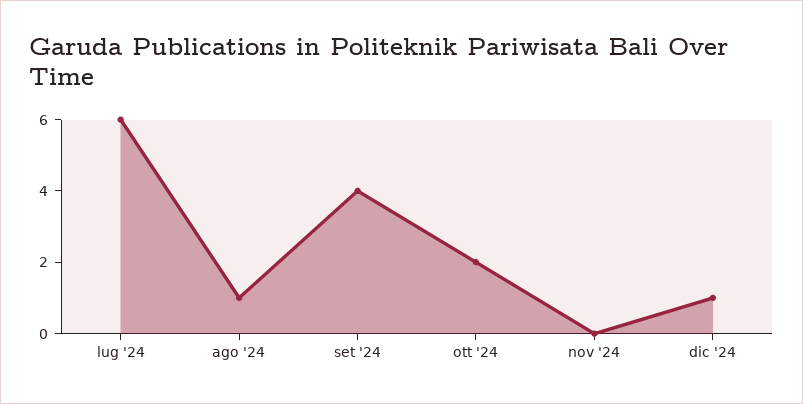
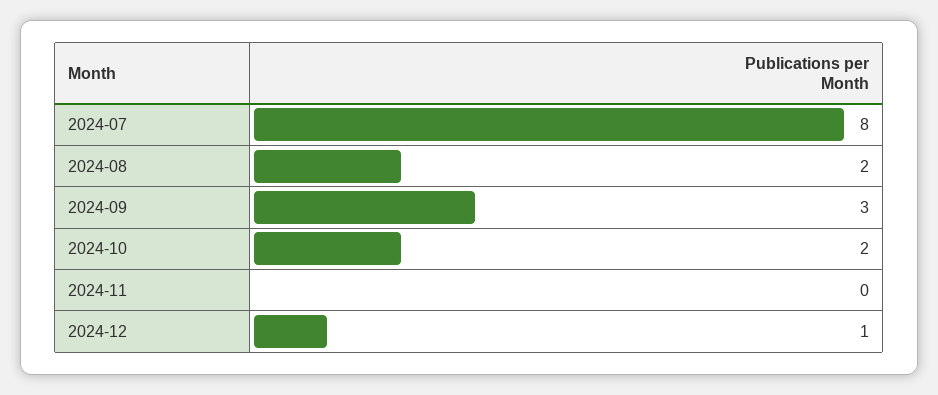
  {
-   "lug '24": 6,
+   "lug '24": 8,
-   "ago '24": 1,
+   "ago '24": 2,
-   "set '24": 4,
+   "set '24": 3,
    "ott '24": 2,
    "nov '24": 0,
    "dic '24": 1
  }

